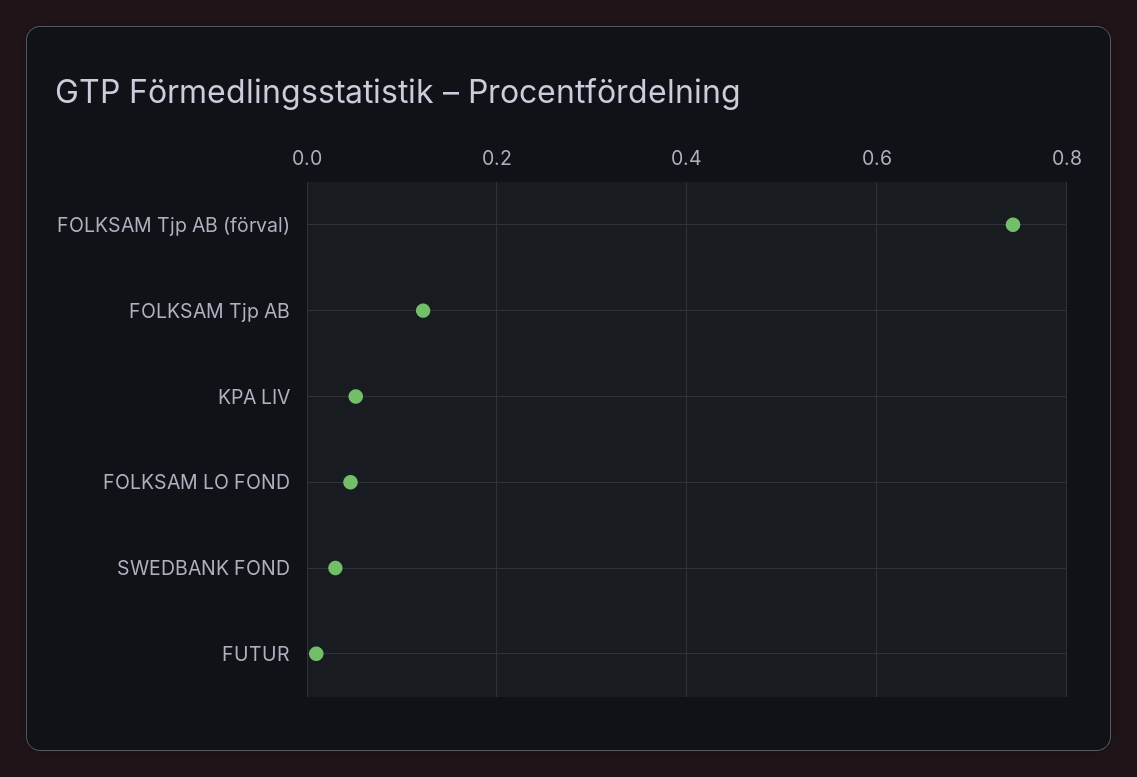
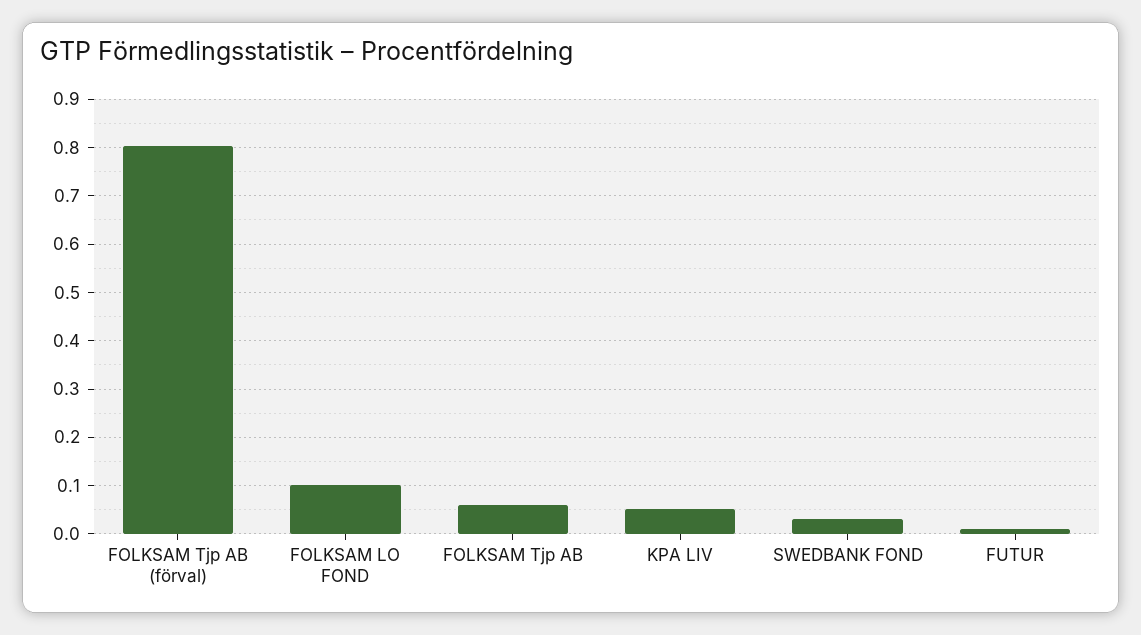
  {
-   "FOLKSAM Tjp AB (förval)": 0.74,
+   "FOLKSAM Tjp AB (förval)": 0.8,
-   "FOLKSAM Tjp AB": 0.12,
+   "FOLKSAM Tjp AB": 0.06,
    "KPA LIV": 0.06,
-   "FOLKSAM LO FOND": 0.04,
+   "FOLKSAM LO FOND": 0.1,
    "SWEDBANK FOND": 0.02,
    "FUTUR": 0
  }

